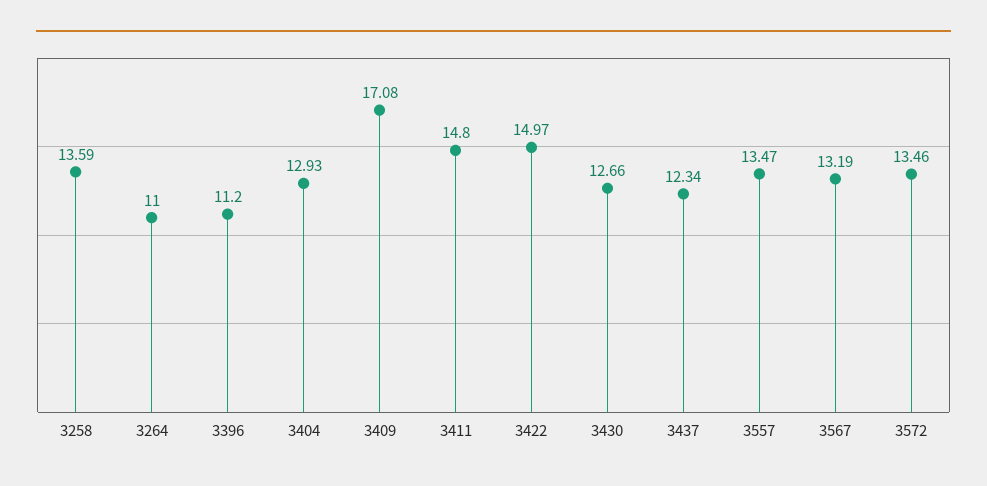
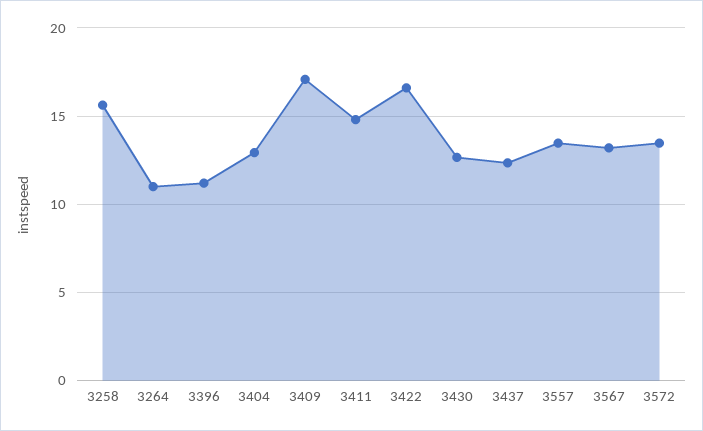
  {
-   "3258": 13.59,
+   "3258": 15.5,
    "3264": 11,
    "3396": 11.2,
    "3404": 12.93,
    "3409": 17.08,
    "3411": 14.8,
-   "3422": 14.97,
+   "3422": 16.5,
    "3430": 12.66,
    "3437": 12.34,
    "3557": 13.47,
    "3567": 13.19,
    "3572": 13.46
  }

